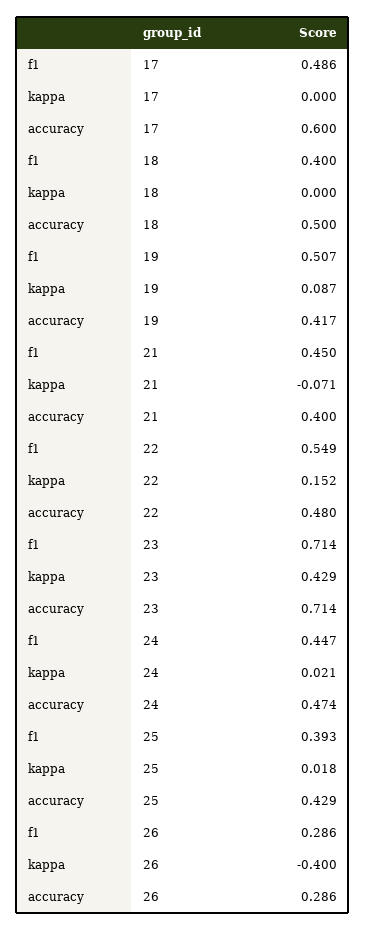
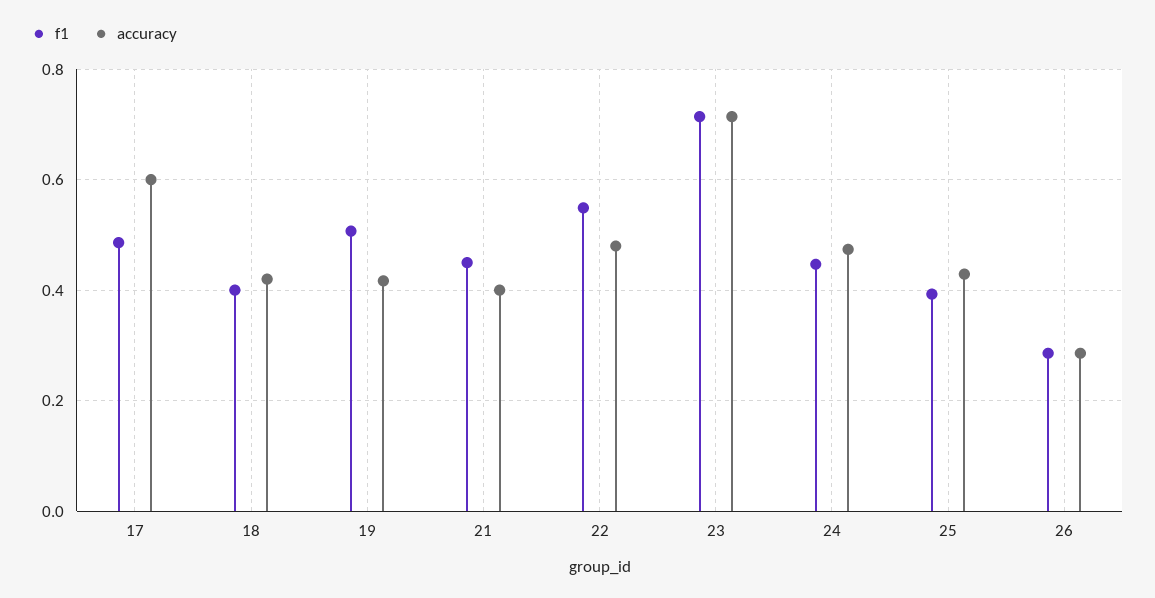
  {
    "f1": {
      "17": 0.486,
      "18": 0.4,
      "19": 0.507,
      "21": 0.45,
      "22": 0.549,
      "23": 0.714,
      "24": 0.447,
      "25": 0.393,
      "26": 0.286
    },
-   "kappa": {
-     "17": 0,
-     "18": 0,
-     "19": 0.087,
-     "21": -0.071,
-     "22": 0.152,
-     "23": 0.429,
-     "24": 0.021,
-     "25": 0.018,
-     "26": -0.4
-   },
    "accuracy": {
      "17": 0.6,
-     "18": 0.5,
+     "18": 0.42,
      "19": 0.417,
      "21": 0.4,
      "22": 0.48,
      "23": 0.714,
      "24": 0.474,
      "25": 0.429,
      "26": 0.286
    }
  }

